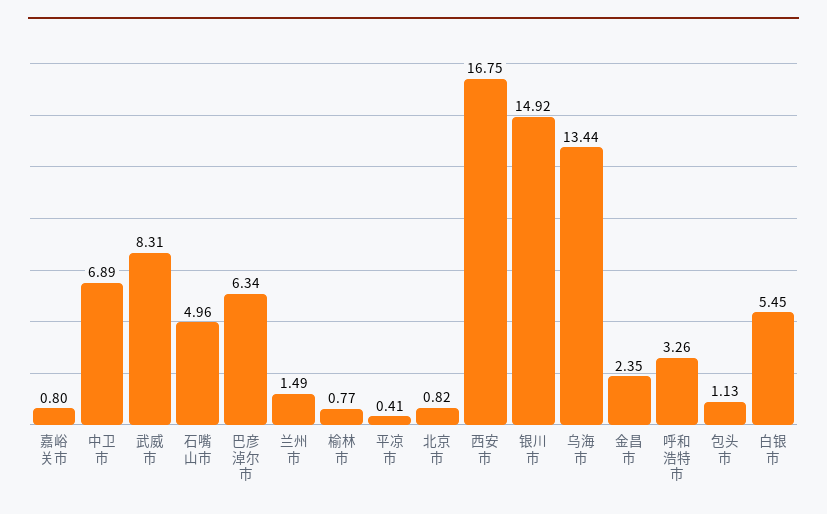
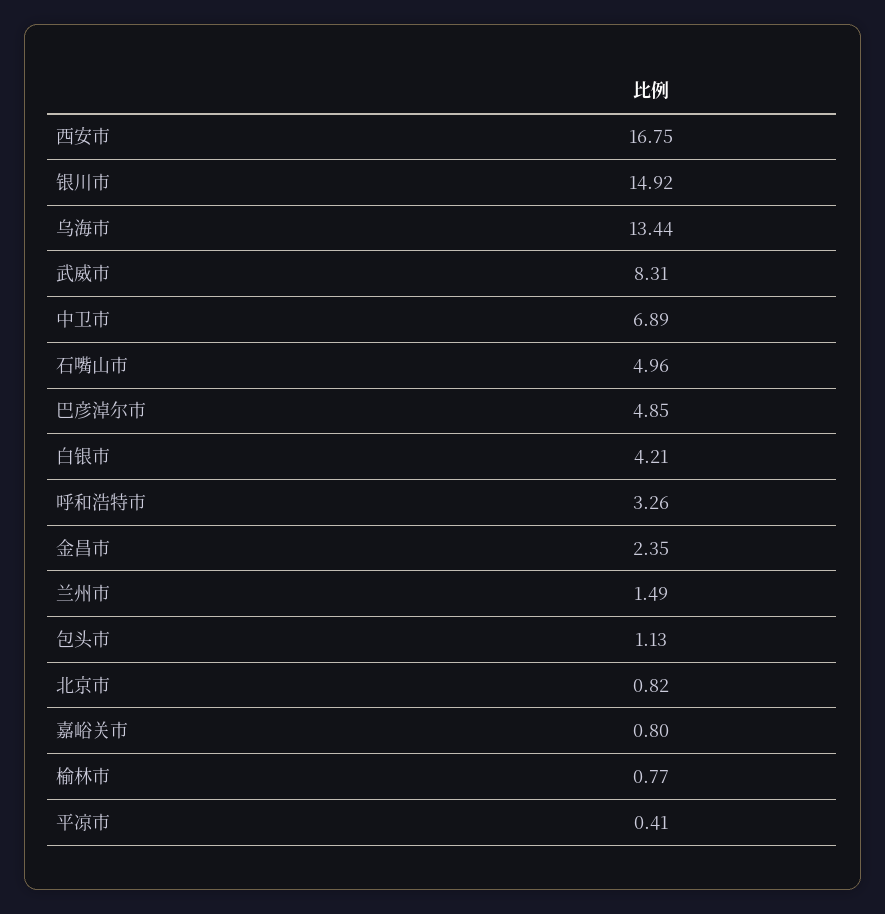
  {
    "嘉峪关市": 0.8,
    "中卫市": 6.89,
    "武威市": 8.31,
    "石嘴山市": 4.96,
-   "巴彦淖尔市": 6.34,
+   "巴彦淖尔市": 4.85,
    "兰州市": 1.49,
    "榆林市": 0.77,
    "平凉市": 0.41,
    "北京市": 0.82,
    "西安市": 16.75,
    "银川市": 14.92,
    "乌海市": 13.44,
    "金昌市": 2.35,
    "呼和浩特市": 3.26,
    "包头市": 1.13,
-   "白银市": 5.45
+   "白银市": 4.21
  }

